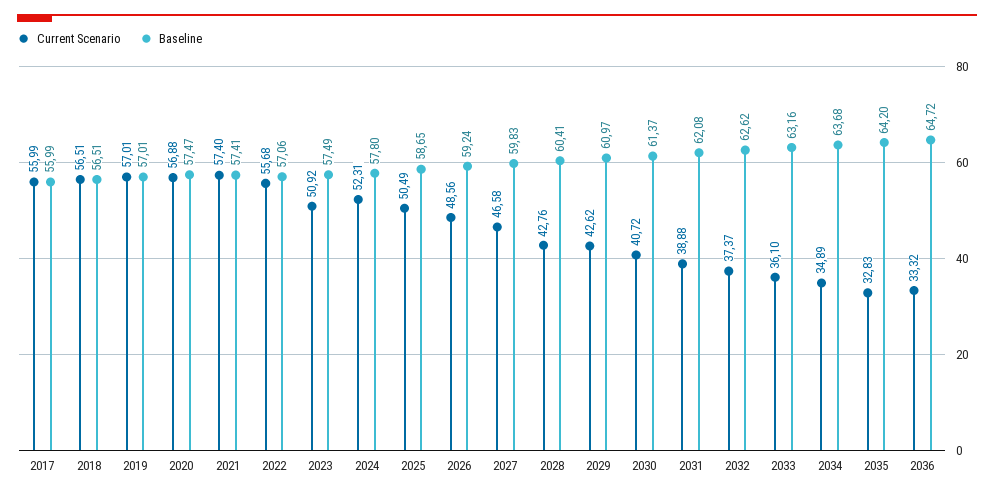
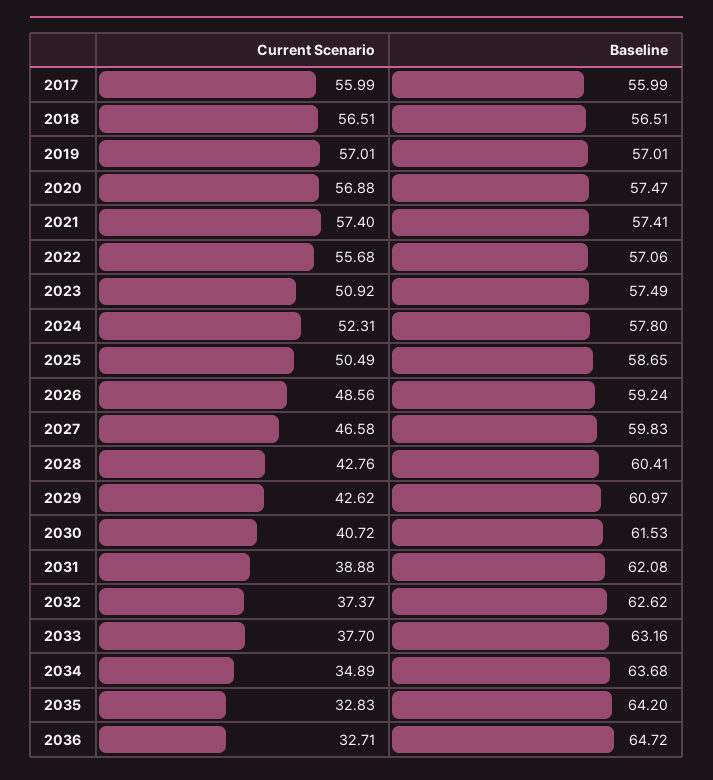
  {
    "Current Scenario": {
      "2017": 55.99,
      "2018": 56.51,
      "2019": 57.01,
      "2020": 56.88,
      "2021": 57.4,
      "2022": 55.68,
      "2023": 50.92,
      "2024": 52.31,
      "2025": 50.49,
      "2026": 48.56,
      "2027": 46.58,
      "2028": 42.76,
      "2029": 42.62,
      "2030": 40.72,
      "2031": 38.88,
      "2032": 37.37,
-     "2033": 36.1,
+     "2033": 37.7,
      "2034": 34.89,
      "2035": 32.83,
-     "2036": 33.32
+     "2036": 32.71
    },
    "Baseline": {
      "2017": 55.99,
      "2018": 56.51,
      "2019": 57.01,
      "2020": 57.47,
      "2021": 57.41,
      "2022": 57.06,
      "2023": 57.49,
      "2024": 57.8,
      "2025": 58.65,
      "2026": 59.24,
      "2027": 59.83,
      "2028": 60.41,
      "2029": 60.97,
-     "2030": 61.37,
+     "2030": 61.53,
      "2031": 62.08,
      "2032": 62.62,
      "2033": 63.16,
      "2034": 63.68,
      "2035": 64.2,
      "2036": 64.72
    }
  }

